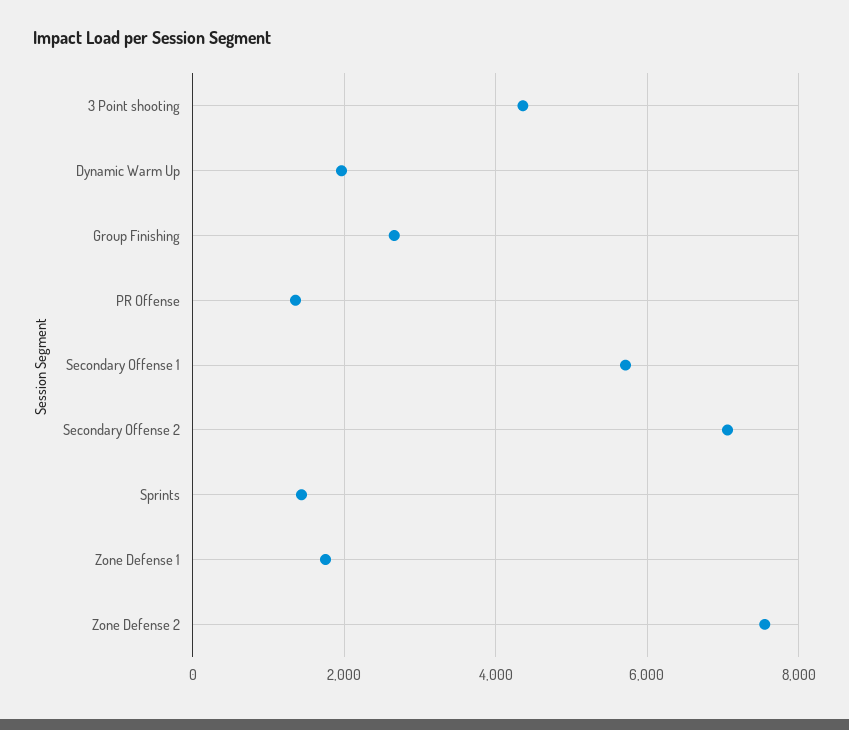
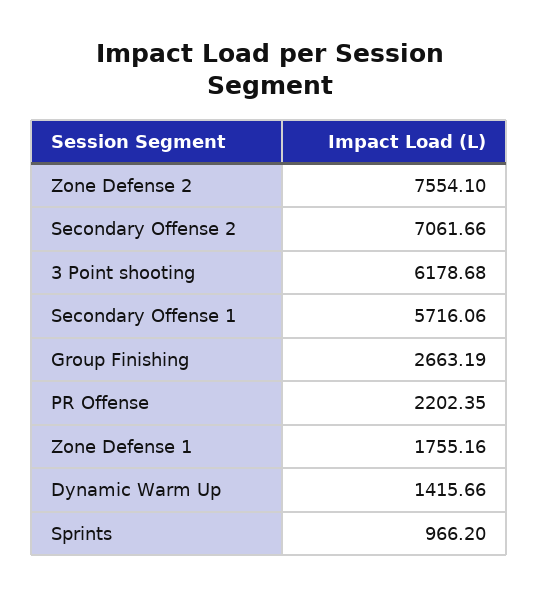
  {
-   "3 Point shooting": 4400,
+   "3 Point shooting": 6178.68,
-   "Dynamic Warm Up": 2000,
+   "Dynamic Warm Up": 1415.66,
    "Group Finishing": 2663.19,
-   "PR Offense": 1400,
+   "PR Offense": 2202.35,
    "Secondary Offense 1": 5716.06,
    "Secondary Offense 2": 7061.66,
-   "Sprints": 1400,
+   "Sprints": 966.2,
    "Zone Defense 1": 1755.16,
    "Zone Defense 2": 7554.1
  }

